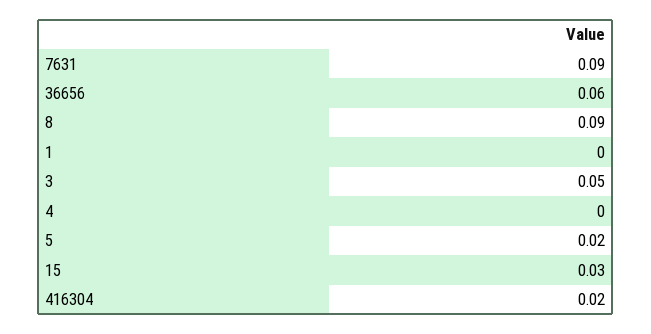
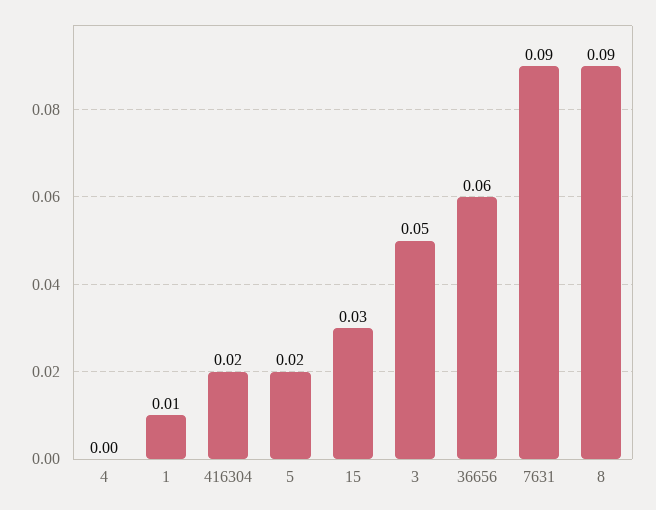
  {
    "7631": 0.09,
    "36656": 0.06,
    "8": 0.09,
-   "1": 0,
+   "1": 0.01,
    "3": 0.05,
    "4": 0,
    "5": 0.02,
    "15": 0.03,
    "416304": 0.02
  }

